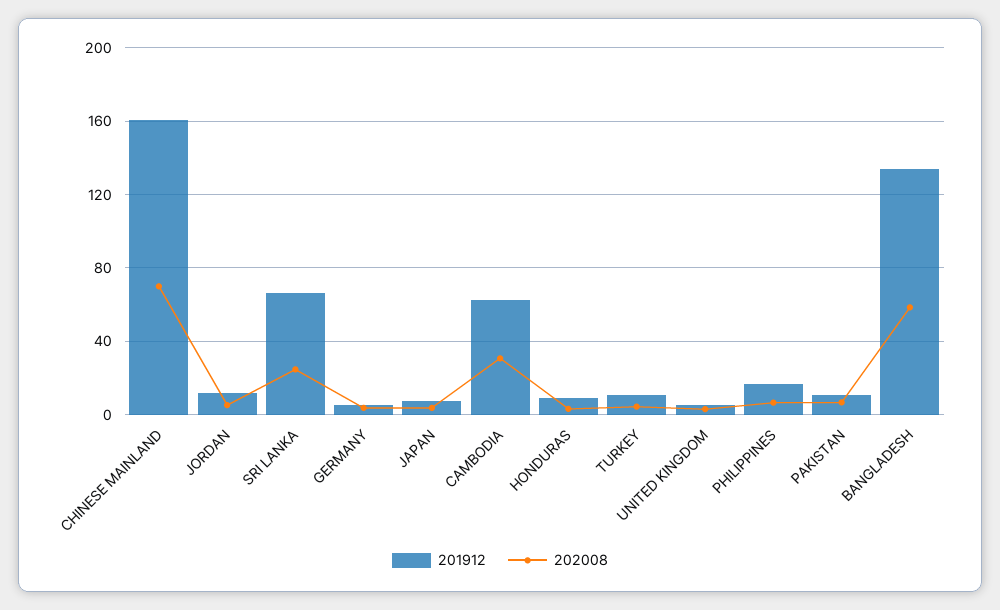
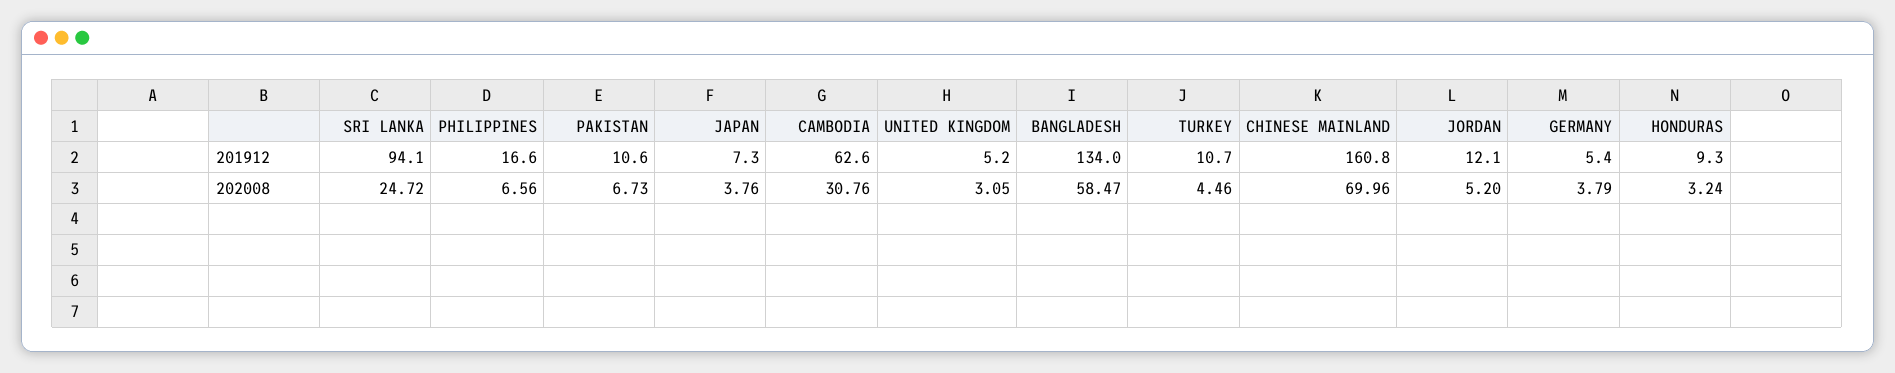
  {
    "201912": {
      "CHINESE MAINLAND": 160.8,
      "JORDAN": 12.1,
-     "SRI LANKA": 65,
+     "SRI LANKA": 94.1,
      "GERMANY": 5.4,
      "JAPAN": 7.3,
      "CAMBODIA": 62.6,
      "HONDURAS": 9.3,
      "TURKEY": 10.7,
      "UNITED KINGDOM": 5.2,
      "PHILIPPINES": 16.6,
      "PAKISTAN": 10.6,
      "BANGLADESH": 134
    },
    "202008": {
      "CHINESE MAINLAND": 69.96,
      "JORDAN": 5.2,
      "SRI LANKA": 24.72,
      "GERMANY": 3.79,
      "JAPAN": 3.76,
      "CAMBODIA": 30.76,
      "HONDURAS": 3.24,
      "TURKEY": 4.46,
      "UNITED KINGDOM": 3.05,
      "PHILIPPINES": 6.56,
      "PAKISTAN": 6.73,
      "BANGLADESH": 58.47
    }
  }

